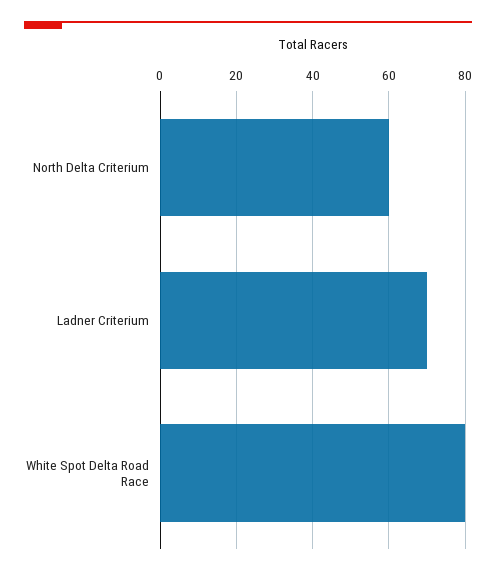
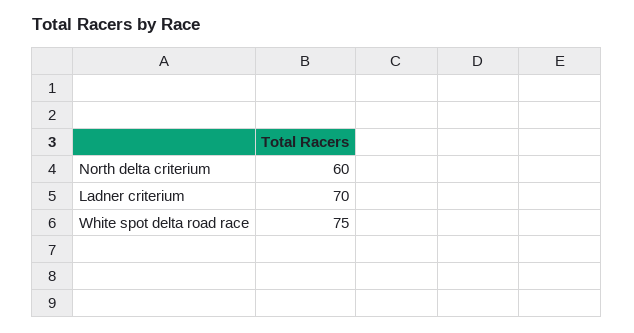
  {
    "North Delta Criterium": 60,
    "Ladner Criterium": 70,
-   "White Spot Delta Road Race": 80
+   "White Spot Delta Road Race": 75
  }

